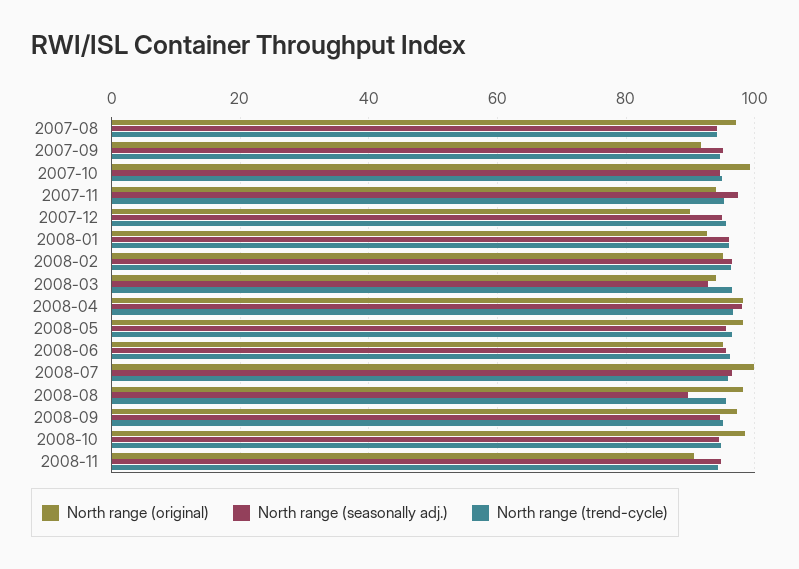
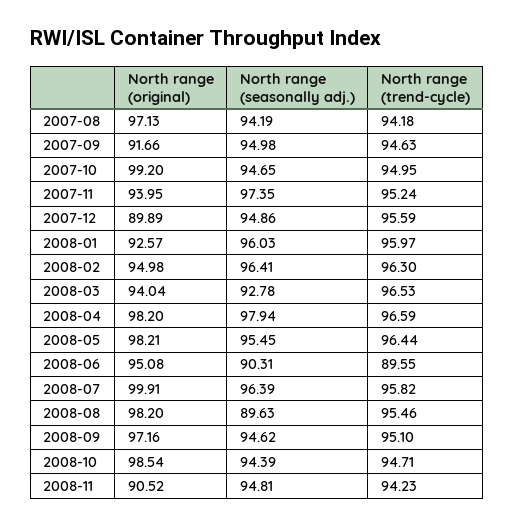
  {
    "North range (original)": {
      "2007-08": 97.13,
      "2007-09": 91.66,
      "2007-10": 99.2,
      "2007-11": 93.95,
      "2007-12": 89.89,
      "2008-01": 92.57,
      "2008-02": 94.98,
      "2008-03": 94.04,
      "2008-04": 98.2,
      "2008-05": 98.21,
      "2008-06": 95.08,
      "2008-07": 99.91,
      "2008-08": 98.2,
      "2008-09": 97.16,
      "2008-10": 98.54,
      "2008-11": 90.52
    },
    "North range (seasonally adj.)": {
      "2007-08": 94.19,
      "2007-09": 94.98,
      "2007-10": 94.65,
      "2007-11": 97.35,
      "2007-12": 94.86,
      "2008-01": 96.03,
      "2008-02": 96.41,
      "2008-03": 92.78,
      "2008-04": 97.94,
      "2008-05": 95.45,
-     "2008-06": 96,
+     "2008-06": 90.31,
      "2008-07": 96.39,
      "2008-08": 89.63,
      "2008-09": 94.62,
      "2008-10": 94.39,
      "2008-11": 94.81
    },
    "North range (trend-cycle)": {
      "2007-08": 94.18,
      "2007-09": 94.63,
      "2007-10": 94.95,
      "2007-11": 95.24,
      "2007-12": 95.59,
      "2008-01": 95.97,
      "2008-02": 96.3,
      "2008-03": 96.53,
      "2008-04": 96.59,
      "2008-05": 96.44,
-     "2008-06": 96,
+     "2008-06": 89.55,
      "2008-07": 95.82,
      "2008-08": 95.46,
      "2008-09": 95.1,
      "2008-10": 94.71,
      "2008-11": 94.23
    }
  }

